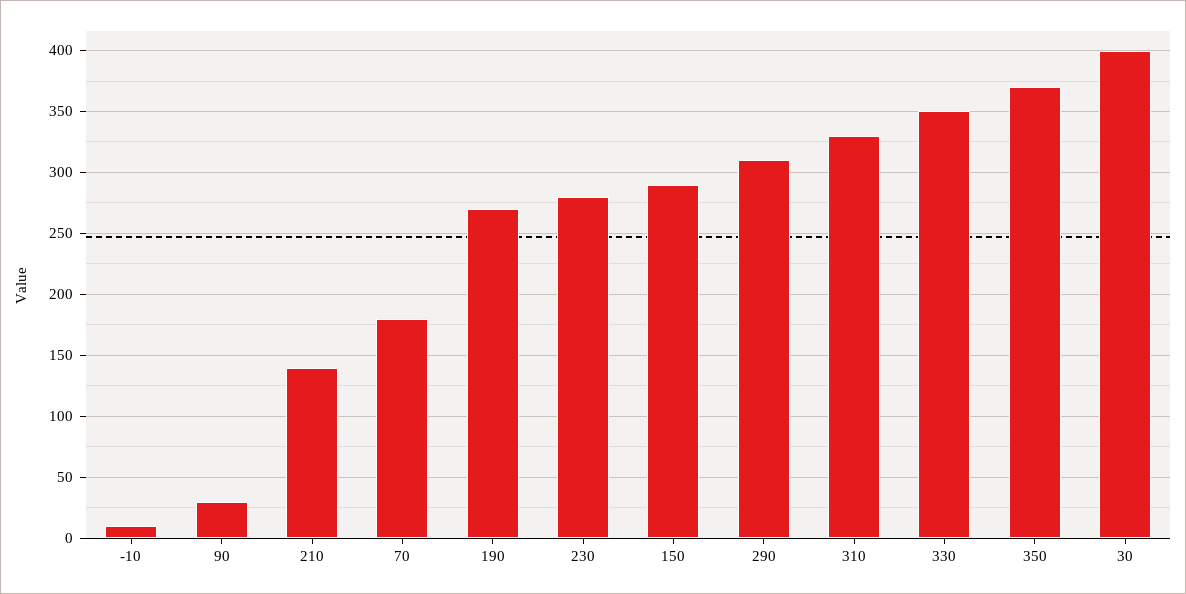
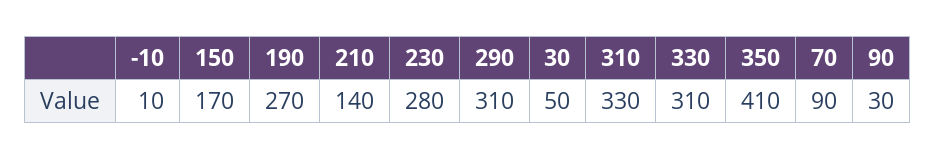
  {
    "-10": 10,
    "90": 30,
    "210": 140,
-   "70": 180,
+   "70": 90,
    "190": 270,
    "230": 280,
-   "150": 290,
+   "150": 170,
    "290": 310,
    "310": 330,
-   "330": 350,
+   "330": 310,
-   "350": 370,
+   "350": 410,
-   "30": 400
+   "30": 50
  }

